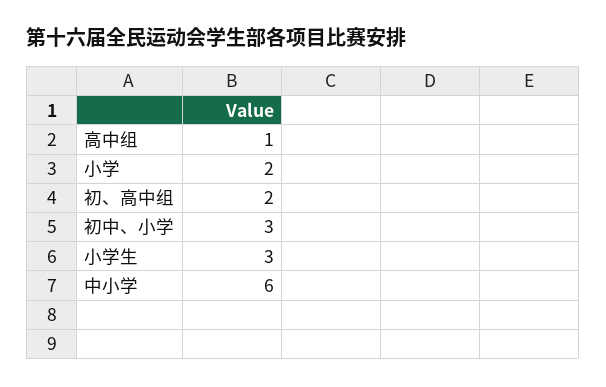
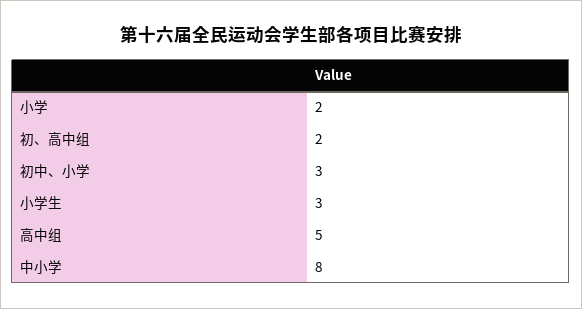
  {
-   "高中组": 1,
+   "高中组": 5,
    "小学": 2,
    "初、高中组": 2,
    "初中、小学": 3,
    "小学生": 3,
-   "中小学": 6
+   "中小学": 8
  }

